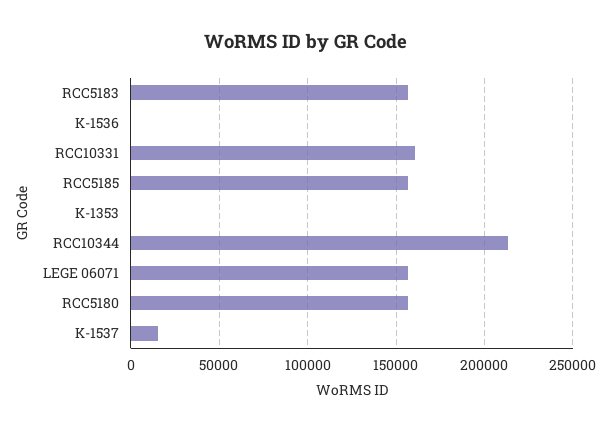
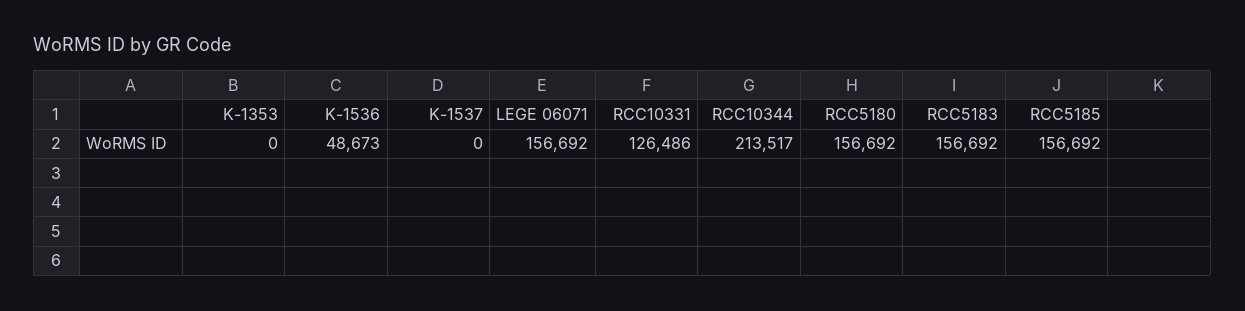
  {
    "RCC5183": 156692,
-   "K-1536": 0,
+   "K-1536": 48673,
-   "RCC10331": 160000,
+   "RCC10331": 126486,
    "RCC5185": 156692,
    "K-1353": 0,
    "RCC10344": 213517,
    "LEGE 06071": 156692,
    "RCC5180": 156692,
-   "K-1537": 15000
+   "K-1537": 0
  }

